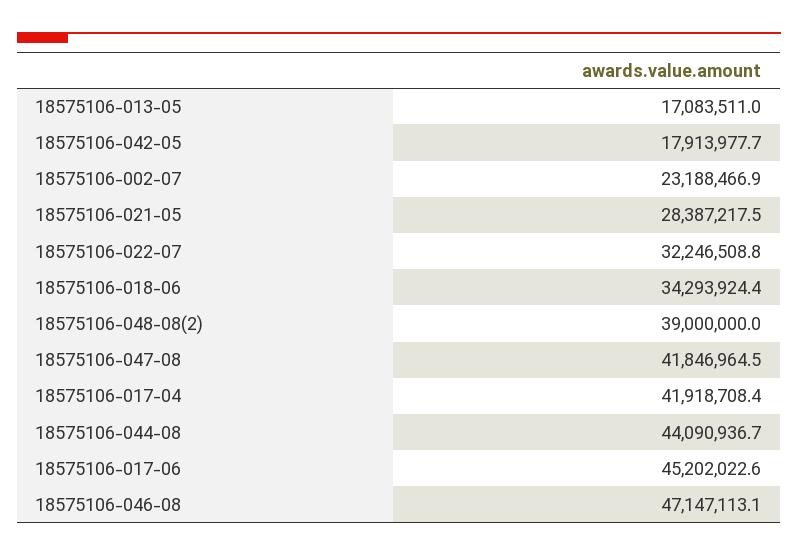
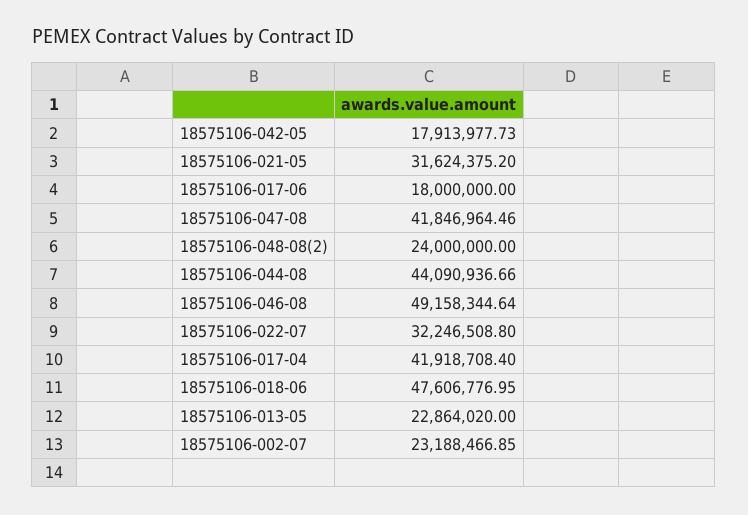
  {
-   "18575106-013-05": 17083511,
+   "18575106-013-05": 22864020,
    "18575106-042-05": 17913977.73,
    "18575106-002-07": 23188466.85,
-   "18575106-021-05": 28387217.5,
+   "18575106-021-05": 31624375.2,
    "18575106-022-07": 32246508.8,
-   "18575106-018-06": 34293924.4,
+   "18575106-018-06": 47606776.95,
-   "18575106-048-08(2)": 39000000,
+   "18575106-048-08(2)": 24000000,
    "18575106-047-08": 41846964.46,
    "18575106-017-04": 41918708.4,
    "18575106-044-08": 44090936.66,
-   "18575106-017-06": 45202022.6,
+   "18575106-017-06": 18000000,
-   "18575106-046-08": 47147113.1
+   "18575106-046-08": 49158344.64
  }

